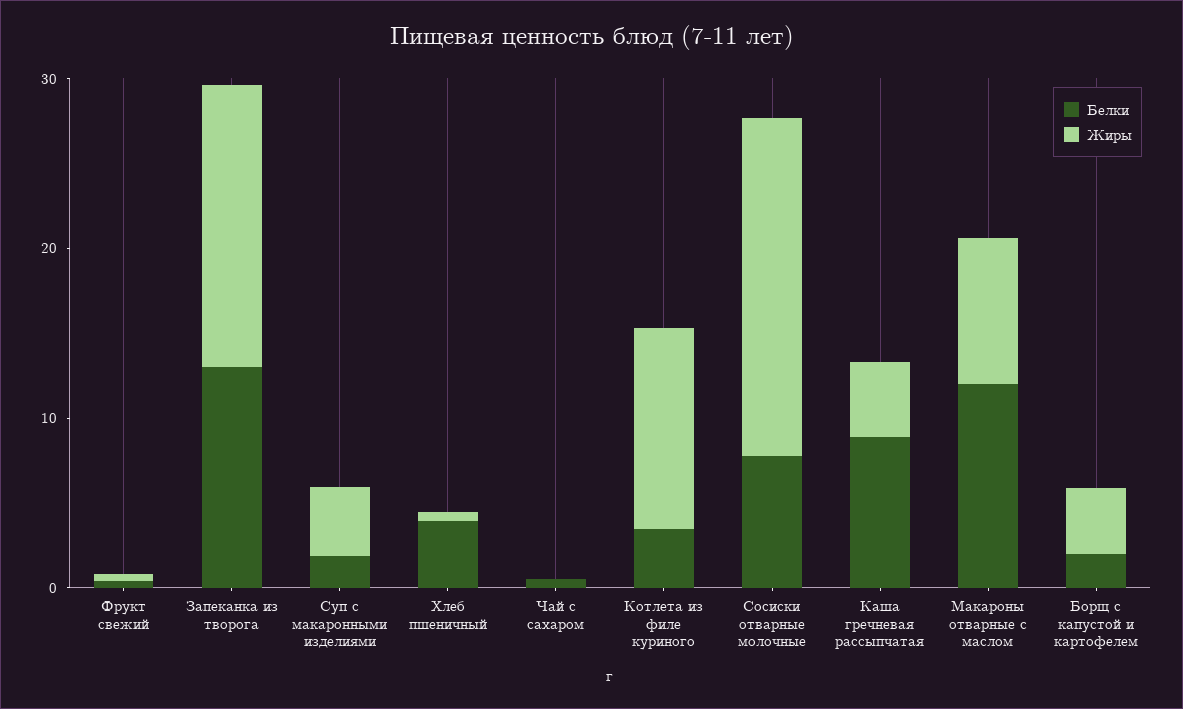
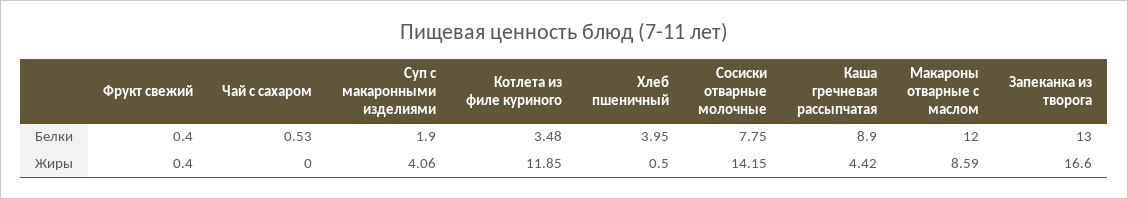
  {
    "Белки": {
      "Фрукт свежий": 0.4,
      "Запеканка из творога": 13,
      "Суп с макаронными изделиями": 1.9,
      "Хлеб пшеничный": 3.95,
      "Чай с сахаром": 0.53,
      "Котлета из филе куриного": 3.48,
      "Сосиски отварные молочные": 7.75,
      "Каша гречневая рассыпчатая": 8.9,
-     "Макароны отварные с маслом": 12,
+     "Макароны отварные с маслом": 12
-     "Борщ с капустой и картофелем": 2
    },
    "Жиры": {
      "Фрукт свежий": 0.4,
      "Запеканка из творога": 16.6,
      "Суп с макаронными изделиями": 4.06,
      "Хлеб пшеничный": 0.5,
      "Чай с сахаром": 0,
      "Котлета из филе куриного": 11.85,
-     "Сосиски отварные молочные": 20,
+     "Сосиски отварные молочные": 14.15,
      "Каша гречневая рассыпчатая": 4.42,
-     "Макароны отварные с маслом": 8.59,
+     "Макароны отварные с маслом": 8.59
-     "Борщ с капустой и картофелем": 4
    }
  }

